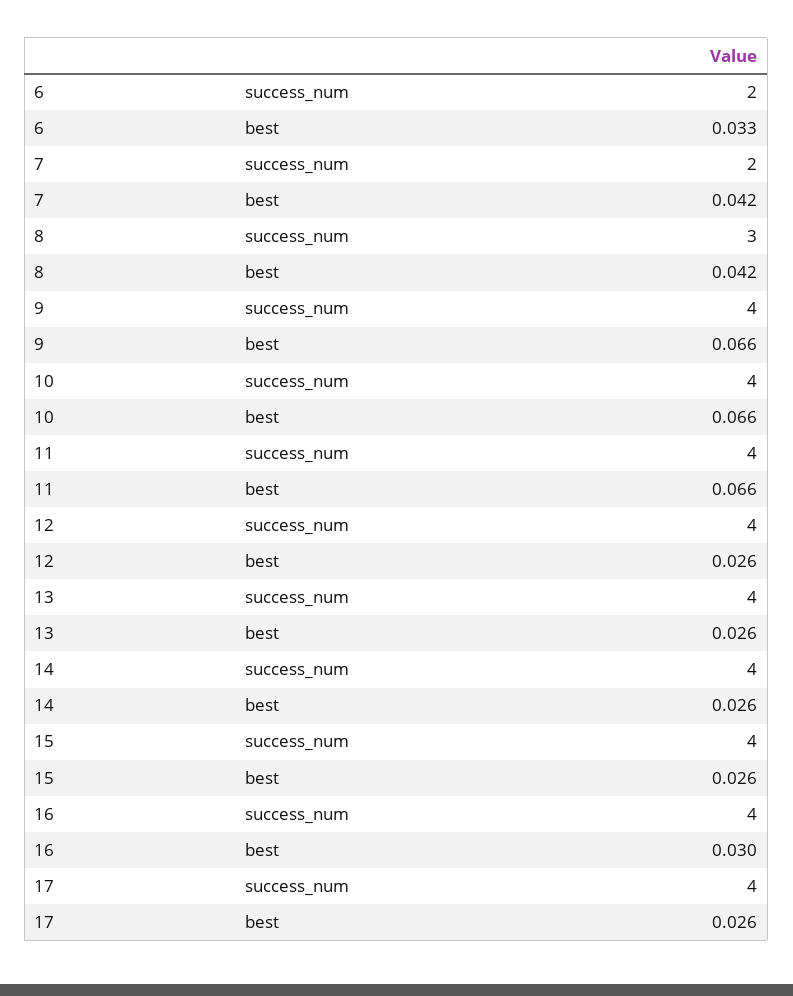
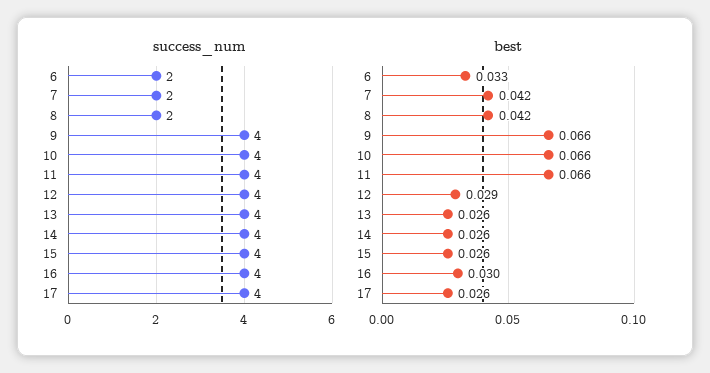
  {
    "success_num": {
      "6": 2,
      "7": 2,
-     "8": 3,
+     "8": 2,
      "9": 4,
      "10": 4,
      "11": 4,
      "12": 4,
      "13": 4,
      "14": 4,
      "15": 4,
      "16": 4,
      "17": 4
    },
    "best": {
      "6": 0.033,
      "7": 0.042,
      "8": 0.042,
      "9": 0.066,
      "10": 0.066,
      "11": 0.066,
-     "12": 0.026,
+     "12": 0.029,
      "13": 0.026,
      "14": 0.026,
      "15": 0.026,
      "16": 0.03,
      "17": 0.026
    }
  }

